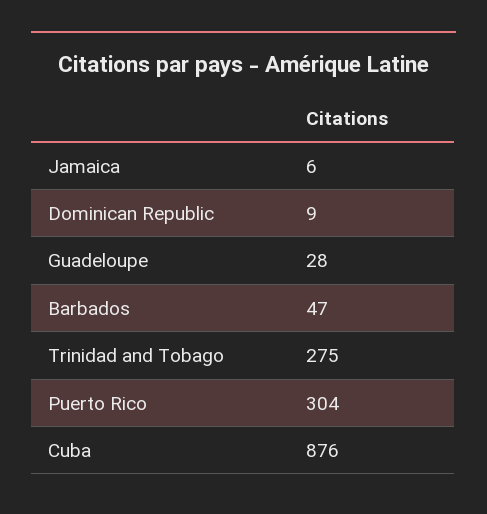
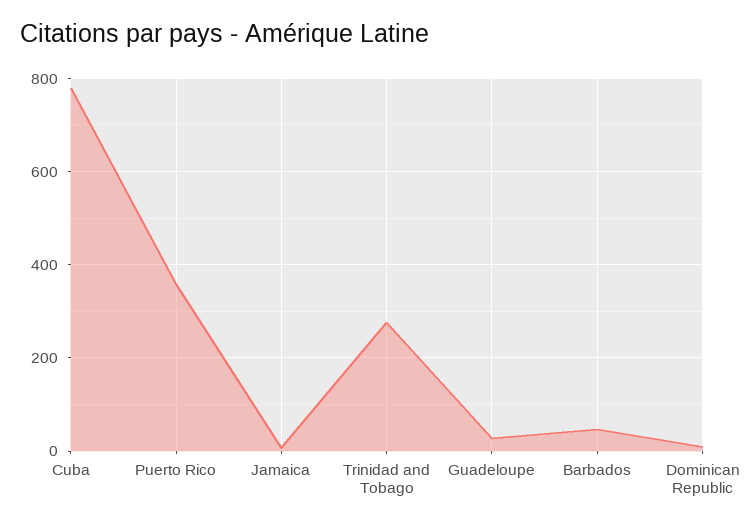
  {
    "Jamaica": 6,
    "Dominican Republic": 9,
    "Guadeloupe": 28,
    "Barbados": 47,
    "Trinidad and Tobago": 275,
-   "Puerto Rico": 304,
+   "Puerto Rico": 360,
-   "Cuba": 876
+   "Cuba": 780
  }

